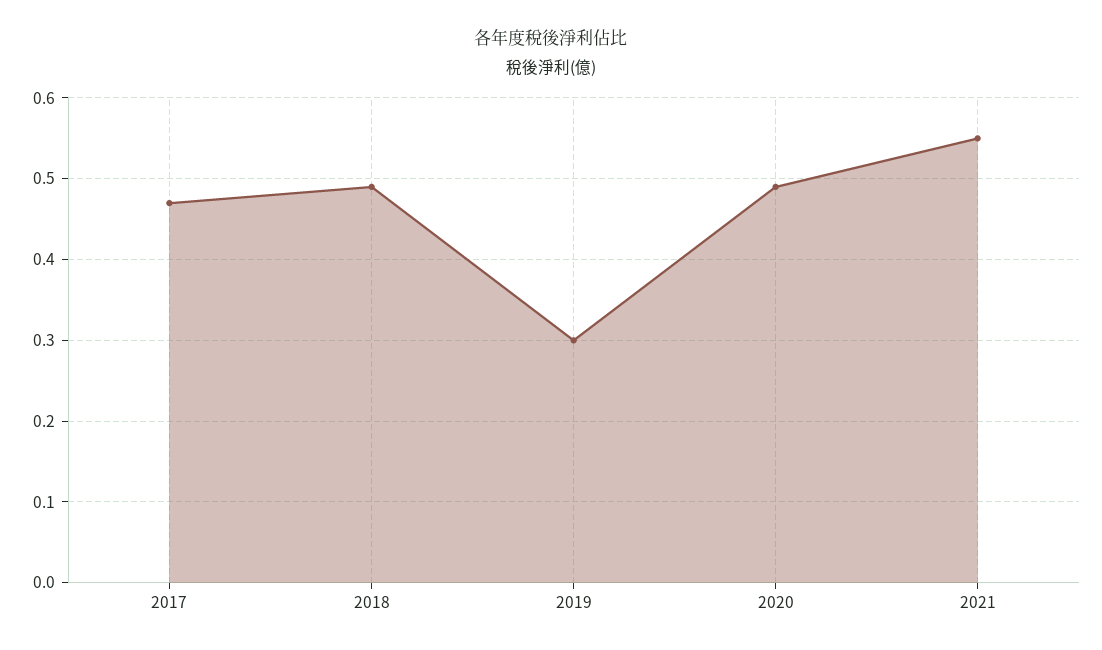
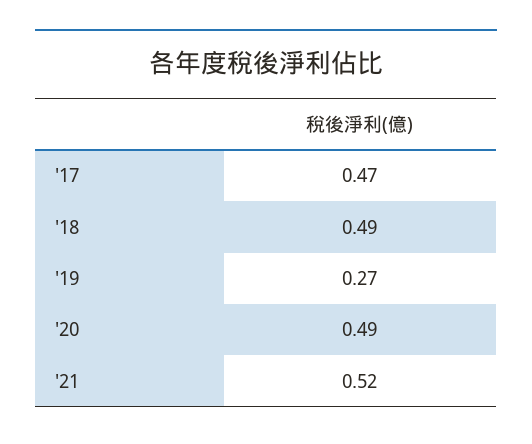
  {
    "2017": 0.47,
    "2018": 0.49,
-   "2019": 0.3,
+   "2019": 0.27,
    "2020": 0.49,
-   "2021": 0.55
+   "2021": 0.52
  }

